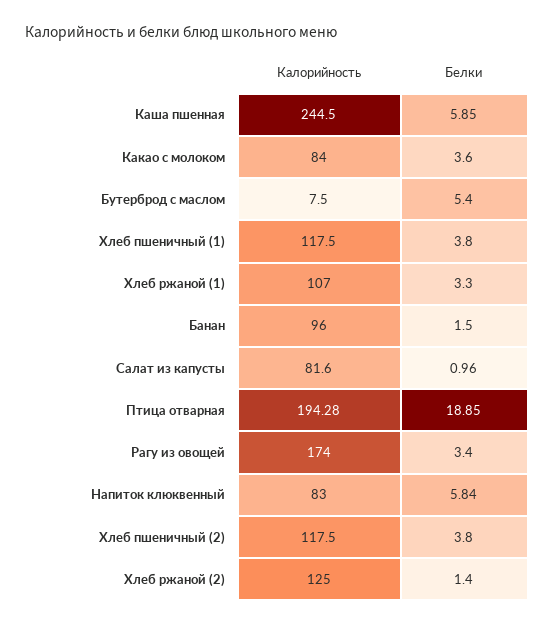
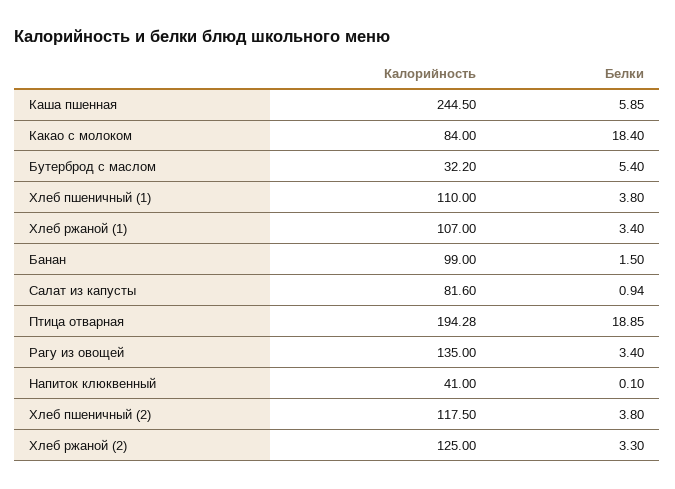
  {
    "Калорийность": {
      "Каша пшенная": 244.5,
      "Какао с молоком": 84,
-     "Бутерброд с маслом": 7.5,
+     "Бутерброд с маслом": 32.2,
-     "Хлеб пшеничный (1)": 117.5,
+     "Хлеб пшеничный (1)": 110,
      "Хлеб ржаной (1)": 107,
-     "Банан": 96,
+     "Банан": 99,
      "Салат из капусты": 81.6,
      "Птица отварная": 194.28,
-     "Рагу из овощей": 174,
+     "Рагу из овощей": 135,
-     "Напиток клюквенный": 83,
+     "Напиток клюквенный": 41,
      "Хлеб пшеничный (2)": 117.5,
      "Хлеб ржаной (2)": 125
    },
    "Белки": {
      "Каша пшенная": 5.85,
-     "Какао с молоком": 3.6,
+     "Какао с молоком": 18.4,
      "Бутерброд с маслом": 5.4,
      "Хлеб пшеничный (1)": 3.8,
-     "Хлеб ржаной (1)": 3.3,
+     "Хлеб ржаной (1)": 3.4,
      "Банан": 1.5,
-     "Салат из капусты": 0.96,
+     "Салат из капусты": 0.94,
      "Птица отварная": 18.85,
      "Рагу из овощей": 3.4,
-     "Напиток клюквенный": 5.84,
+     "Напиток клюквенный": 0.1,
      "Хлеб пшеничный (2)": 3.8,
-     "Хлеб ржаной (2)": 1.4
+     "Хлеб ржаной (2)": 3.3
    }
  }

